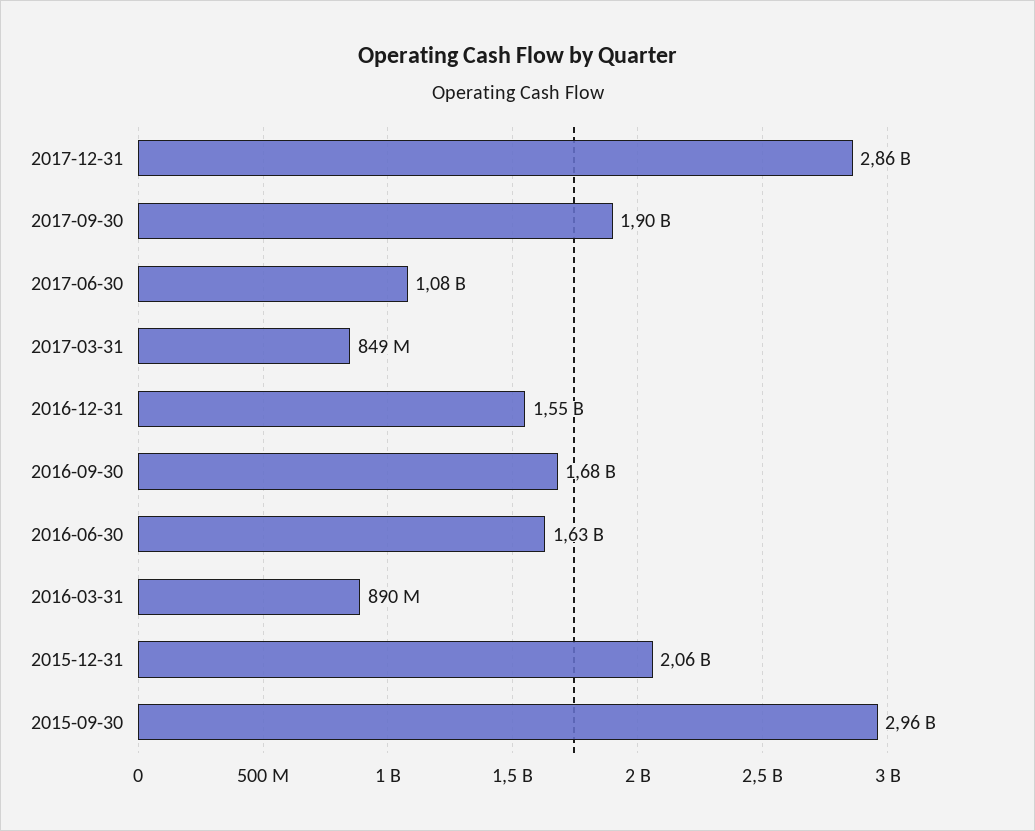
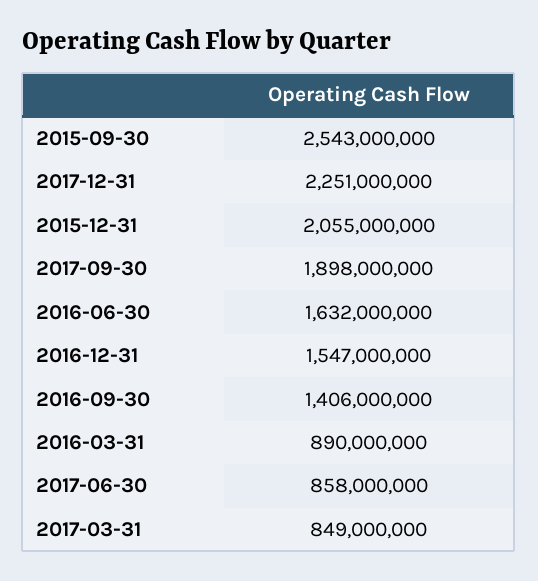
  {
-   "2017-12-31": 2860000000,
+   "2017-12-31": 2251000000,
    "2017-09-30": 1898000000,
-   "2017-06-30": 1080000000,
+   "2017-06-30": 858000000,
    "2017-03-31": 849000000,
    "2016-12-31": 1547000000,
-   "2016-09-30": 1680000000,
+   "2016-09-30": 1406000000,
    "2016-06-30": 1632000000,
    "2016-03-31": 890000000,
    "2015-12-31": 2055000000,
-   "2015-09-30": 2960000000
+   "2015-09-30": 2543000000
  }

